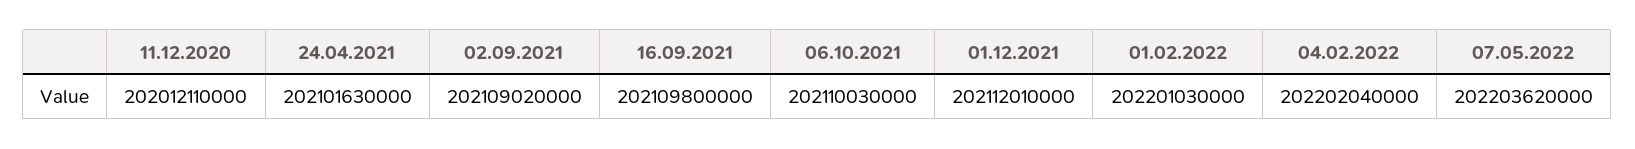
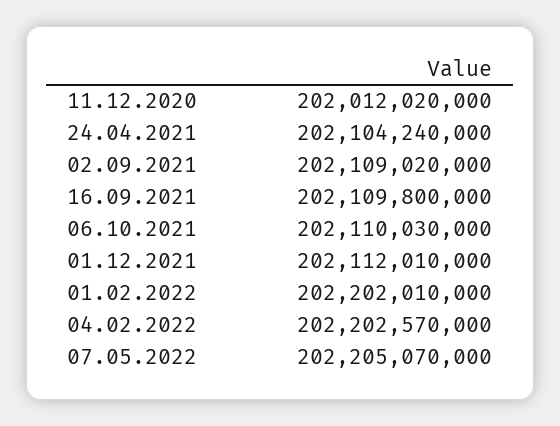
  {
-   "11.12.2020": 202012110000,
+   "11.12.2020": 202012020000,
-   "24.04.2021": 202101630000,
+   "24.04.2021": 202104240000,
    "02.09.2021": 202109020000,
    "16.09.2021": 202109800000,
    "06.10.2021": 202110030000,
    "01.12.2021": 202112010000,
-   "01.02.2022": 202201030000,
+   "01.02.2022": 202202010000,
-   "04.02.2022": 202202040000,
+   "04.02.2022": 202202570000,
-   "07.05.2022": 202203620000
+   "07.05.2022": 202205070000
  }

